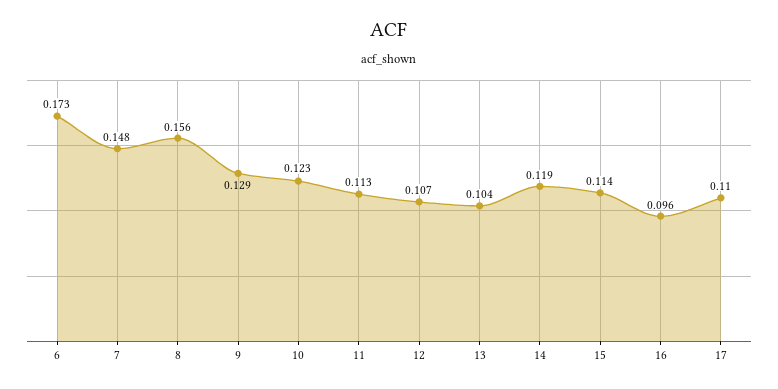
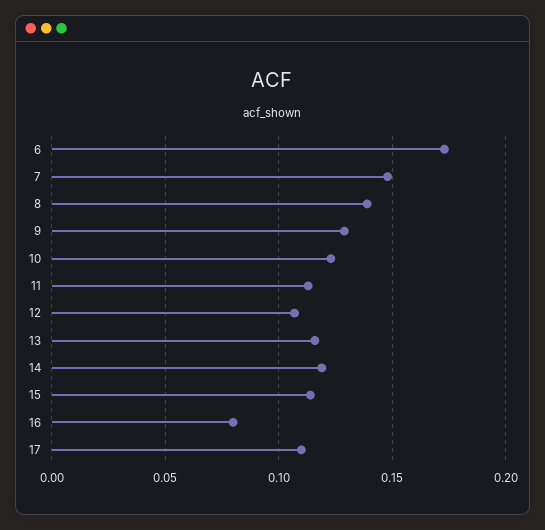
  {
    "6": 0.173,
    "7": 0.148,
-   "8": 0.156,
+   "8": 0.14,
    "9": 0.129,
    "10": 0.123,
    "11": 0.113,
    "12": 0.107,
-   "13": 0.104,
+   "13": 0.115,
    "14": 0.119,
    "15": 0.114,
-   "16": 0.096,
+   "16": 0.08,
    "17": 0.11
  }

